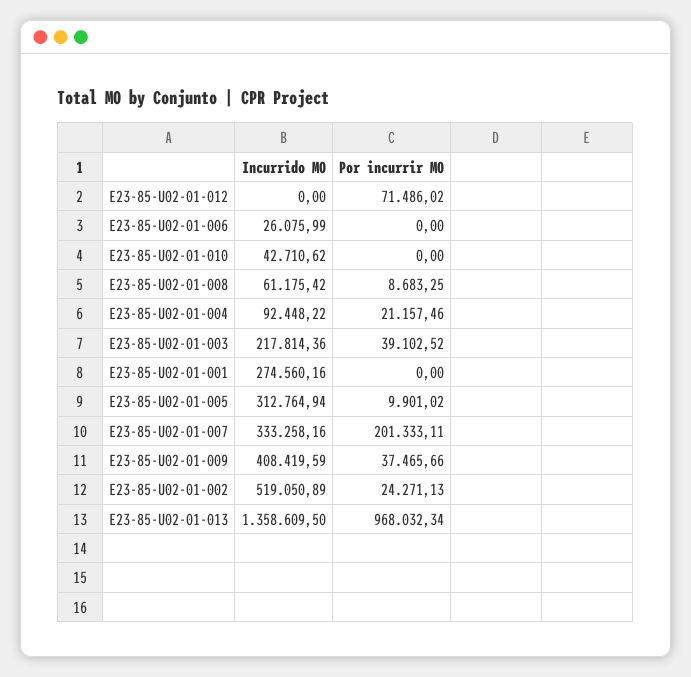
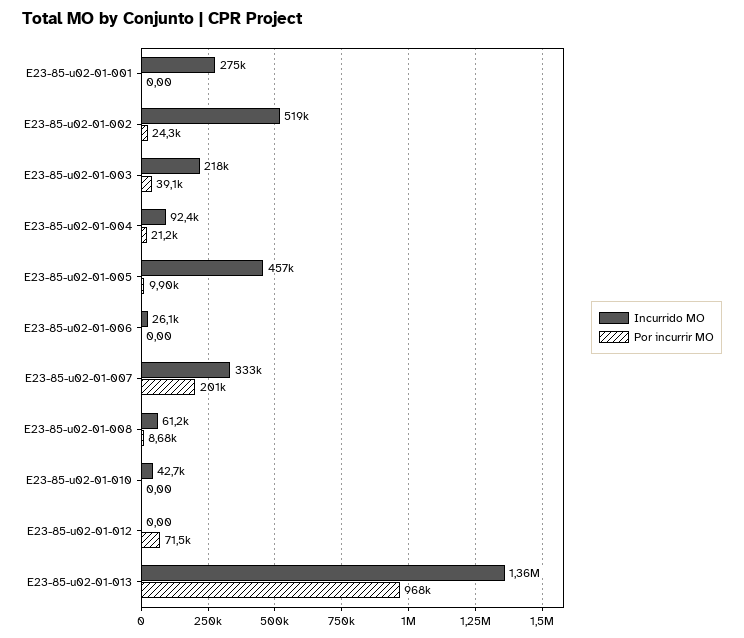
  {
    "Incurrido MO": {
      "E23-85-U02-01-012": 0,
      "E23-85-U02-01-006": 26075.99,
      "E23-85-U02-01-010": 42710.62,
      "E23-85-U02-01-008": 61175.42,
      "E23-85-U02-01-004": 92448.22,
      "E23-85-U02-01-003": 217814.36,
      "E23-85-U02-01-001": 274560.16,
-     "E23-85-U02-01-005": 312764.94,
+     "E23-85-U02-01-005": 457000,
      "E23-85-U02-01-007": 333258.16,
-     "E23-85-U02-01-009": 408419.59,
      "E23-85-U02-01-002": 519050.89,
      "E23-85-U02-01-013": 1358609.5
    },
    "Por incurrir MO": {
      "E23-85-U02-01-012": 71486.02,
      "E23-85-U02-01-006": 0,
      "E23-85-U02-01-010": 0,
      "E23-85-U02-01-008": 8683.25,
      "E23-85-U02-01-004": 21157.46,
      "E23-85-U02-01-003": 39102.52,
      "E23-85-U02-01-001": 0,
      "E23-85-U02-01-005": 9901.02,
      "E23-85-U02-01-007": 201333.11,
-     "E23-85-U02-01-009": 37465.66,
      "E23-85-U02-01-002": 24271.13,
      "E23-85-U02-01-013": 968032.34
    }
  }

